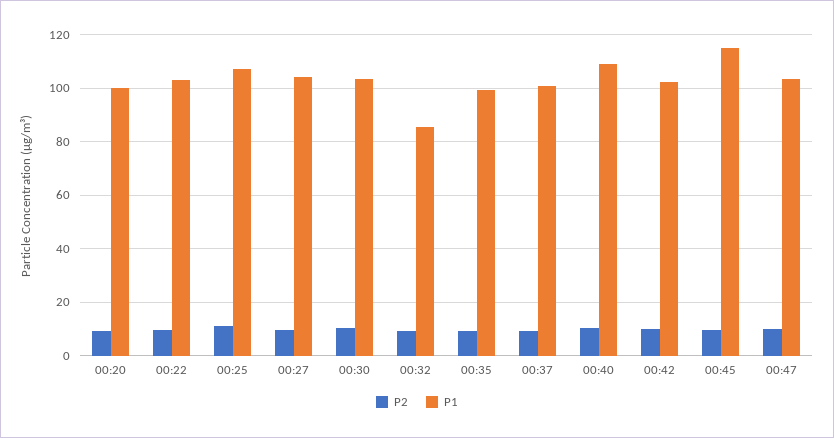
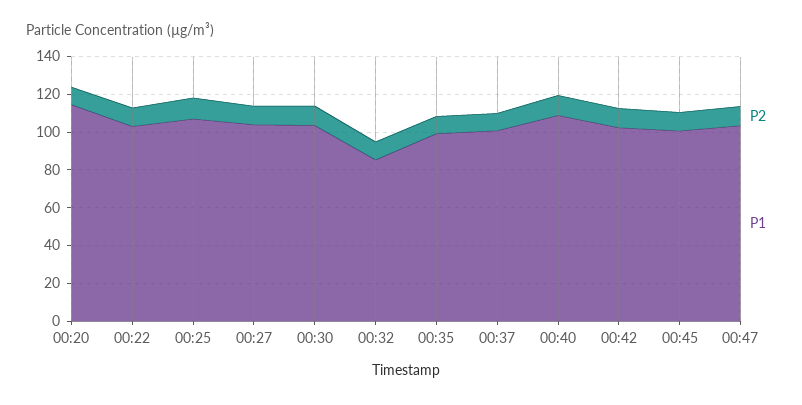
  {
    "P2": {
      "00:20": 10,
      "00:22": 10,
      "00:25": 10,
      "00:27": 10,
      "00:30": 10,
      "00:32": 10,
      "00:35": 10,
      "00:37": 10,
      "00:40": 10,
      "00:42": 10,
      "00:45": 10,
      "00:47": 10
    },
    "P1": {
-     "00:20": 100,
+     "00:20": 115,
      "00:22": 102.5,
      "00:25": 107.5,
      "00:27": 105,
      "00:30": 102.5,
      "00:32": 85,
      "00:35": 100,
      "00:37": 100,
      "00:40": 110,
      "00:42": 102.5,
-     "00:45": 115,
+     "00:45": 100,
      "00:47": 102.5
    }
  }

